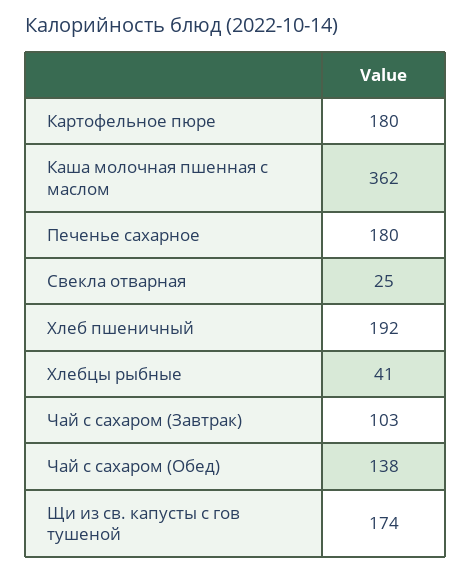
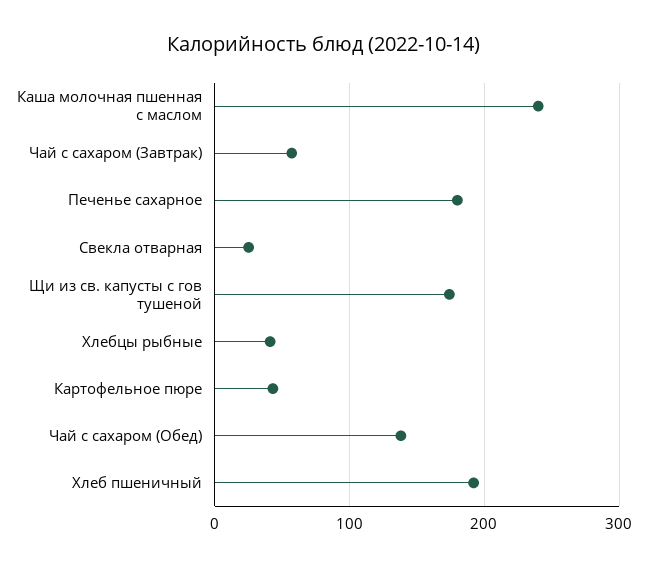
  {
-   "Картофельное пюре": 180,
+   "Картофельное пюре": 40,
-   "Каша молочная пшенная с маслом": 362,
+   "Каша молочная пшенная с маслом": 240,
    "Печенье сахарное": 180,
    "Свекла отварная": 25,
    "Хлеб пшеничный": 192,
    "Хлебцы рыбные": 41,
-   "Чай с сахаром (Завтрак)": 103,
+   "Чай с сахаром (Завтрак)": 60,
    "Чай с сахаром (Обед)": 138,
    "Щи из св. капусты с гов тушеной": 174
  }

